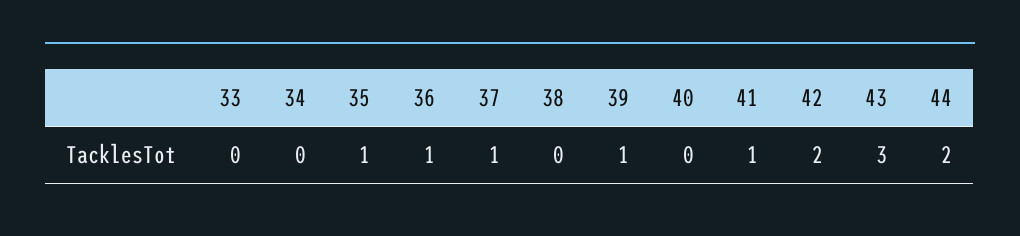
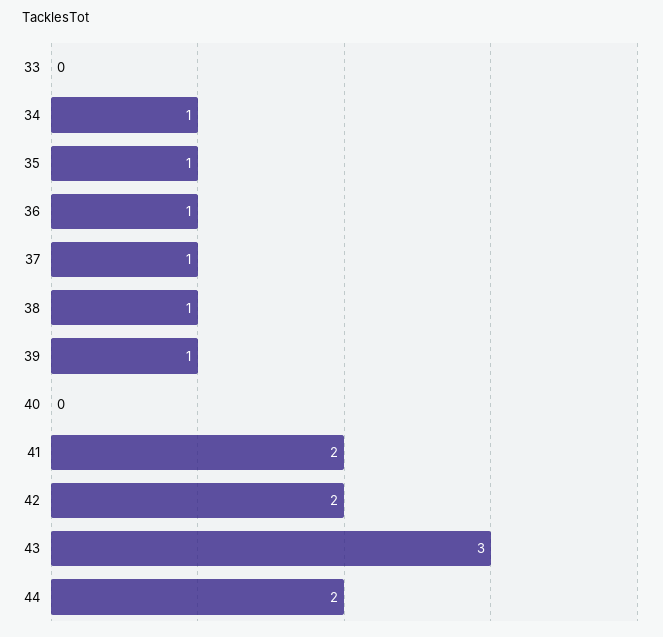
  {
    "33": 0,
-   "34": 0,
+   "34": 1,
    "35": 1,
    "36": 1,
    "37": 1,
-   "38": 0,
+   "38": 1,
    "39": 1,
    "40": 0,
-   "41": 1,
+   "41": 2,
    "42": 2,
    "43": 3,
    "44": 2
  }

